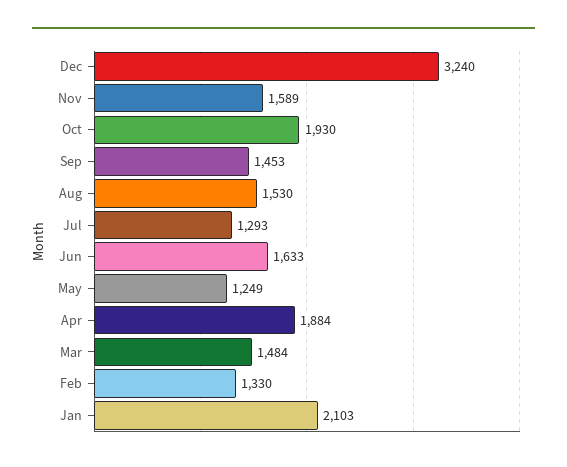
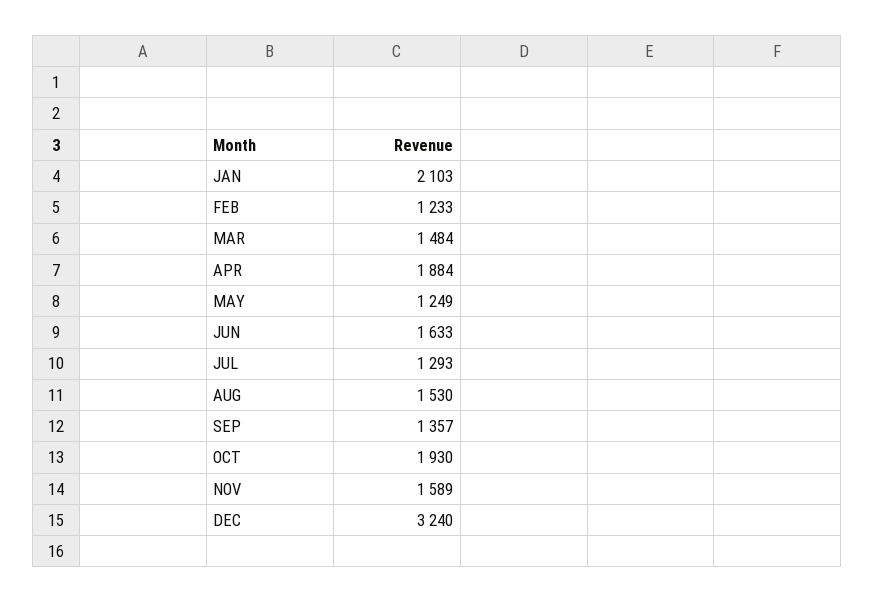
  {
    "Dec": 3240,
    "Nov": 1589,
    "Oct": 1930,
-   "Sep": 1453,
+   "Sep": 1357,
    "Aug": 1530,
    "Jul": 1293,
    "Jun": 1633,
    "May": 1249,
    "Apr": 1884,
    "Mar": 1484,
-   "Feb": 1330,
+   "Feb": 1233,
    "Jan": 2103
  }

